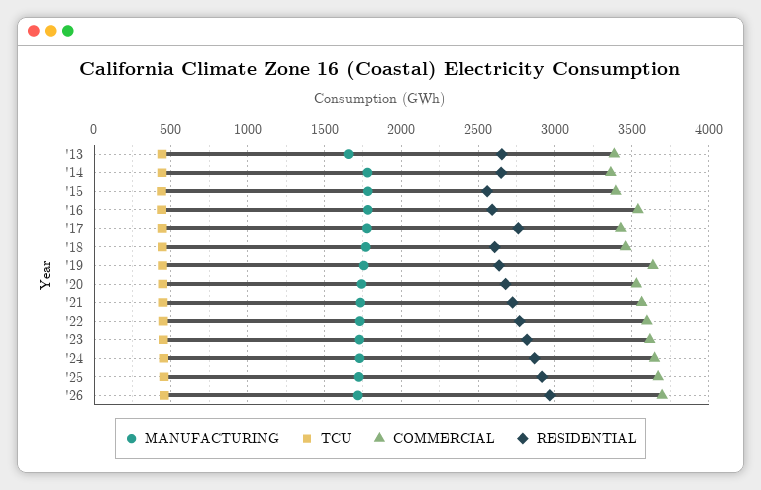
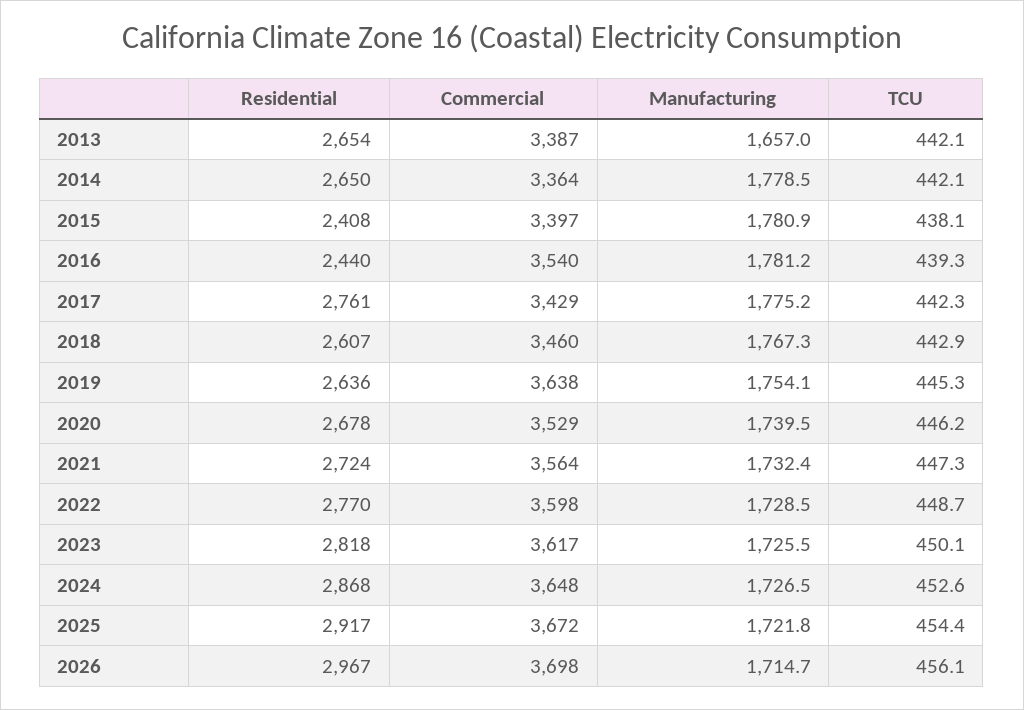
  {
    "MANUFACTURING": {
      "'13": 1657,
      "'14": 1778.5,
      "'15": 1780.9,
      "'16": 1781.2,
      "'17": 1775.2,
      "'18": 1767.3,
      "'19": 1754.1,
      "'20": 1739.5,
      "'21": 1732.4,
      "'22": 1728.5,
      "'23": 1725.5,
      "'24": 1726.5,
      "'25": 1721.8,
      "'26": 1714.7
    },
    "TCU": {
      "'13": 442.1,
      "'14": 442.1,
      "'15": 438.1,
      "'16": 439.3,
      "'17": 442.3,
      "'18": 442.9,
      "'19": 445.3,
      "'20": 446.2,
      "'21": 447.3,
      "'22": 448.7,
      "'23": 450.1,
      "'24": 452.6,
      "'25": 454.4,
      "'26": 456.1
    },
    "COMMERCIAL": {
      "'13": 3387,
      "'14": 3364,
      "'15": 3397,
      "'16": 3540,
      "'17": 3429,
      "'18": 3460,
      "'19": 3638,
      "'20": 3529,
      "'21": 3564,
      "'22": 3598,
      "'23": 3617,
      "'24": 3648,
      "'25": 3672,
      "'26": 3698
    },
    "RESIDENTIAL": {
      "'13": 2654,
      "'14": 2650,
-     "'15": 2550,
+     "'15": 2408,
-     "'16": 2600,
+     "'16": 2440,
      "'17": 2761,
      "'18": 2607,
      "'19": 2636,
      "'20": 2678,
      "'21": 2724,
      "'22": 2770,
      "'23": 2818,
      "'24": 2868,
      "'25": 2917,
      "'26": 2967
    }
  }

